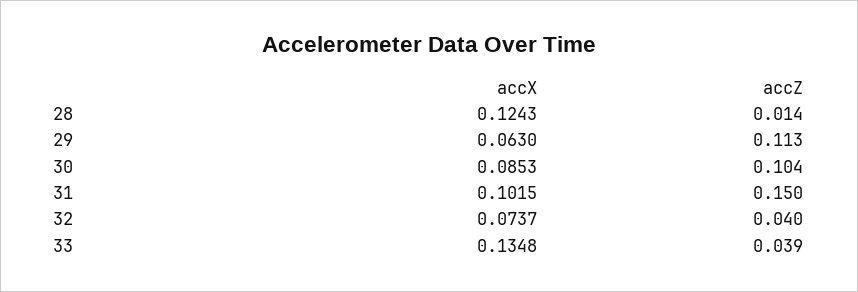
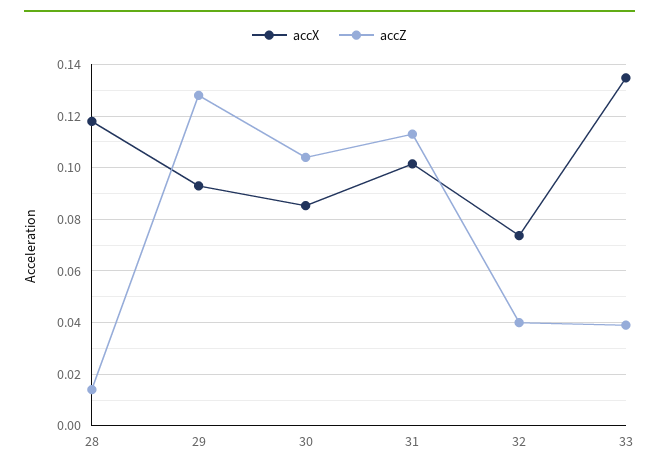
  {
    "accX": {
-     "28": 0.1243,
+     "28": 0.1175,
-     "29": 0.063,
+     "29": 0.0925,
      "30": 0.0853,
      "31": 0.1015,
      "32": 0.0737,
      "33": 0.1348
    },
    "accZ": {
      "28": 0.014,
-     "29": 0.113,
+     "29": 0.1275,
      "30": 0.104,
-     "31": 0.15,
+     "31": 0.1125,
      "32": 0.04,
      "33": 0.039
    }
  }

